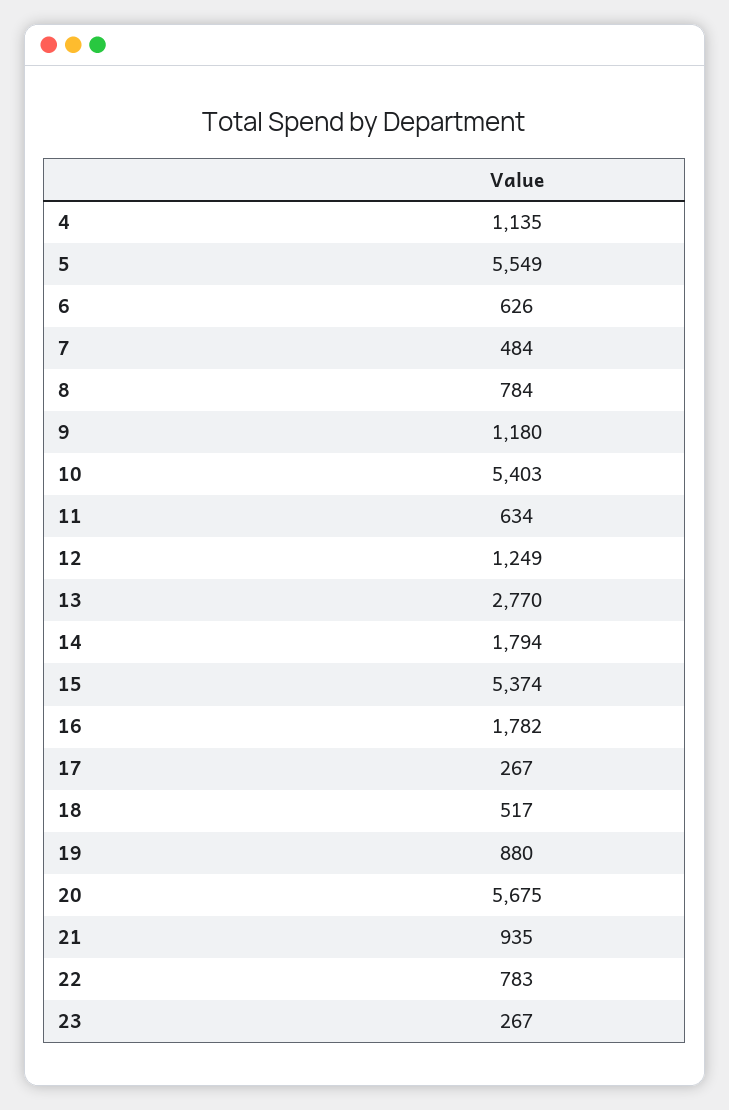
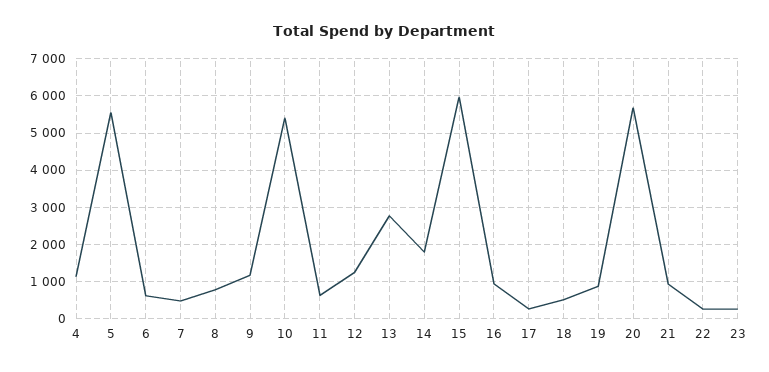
  {
    "4": 1135,
    "5": 5549,
    "6": 626,
    "7": 484,
    "8": 784,
    "9": 1180,
    "10": 5403,
    "11": 634,
    "12": 1249,
    "13": 2770,
    "14": 1794,
-   "15": 5374,
+   "15": 6000,
-   "16": 1782,
+   "16": 1000,
    "17": 267,
    "18": 517,
    "19": 880,
    "20": 5675,
    "21": 935,
-   "22": 783,
+   "22": 200,
    "23": 267
  }

